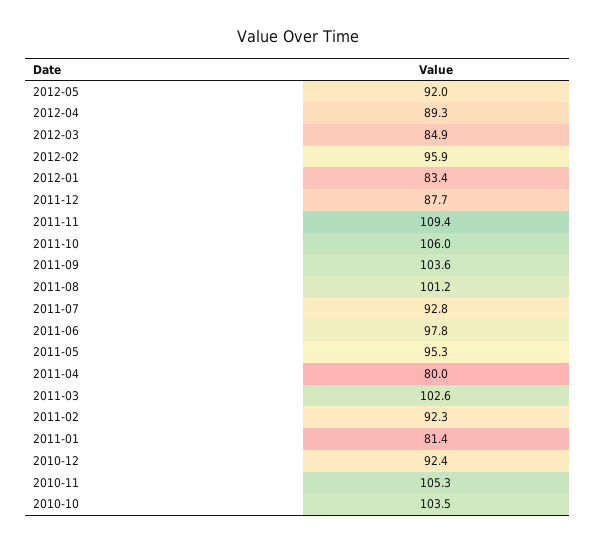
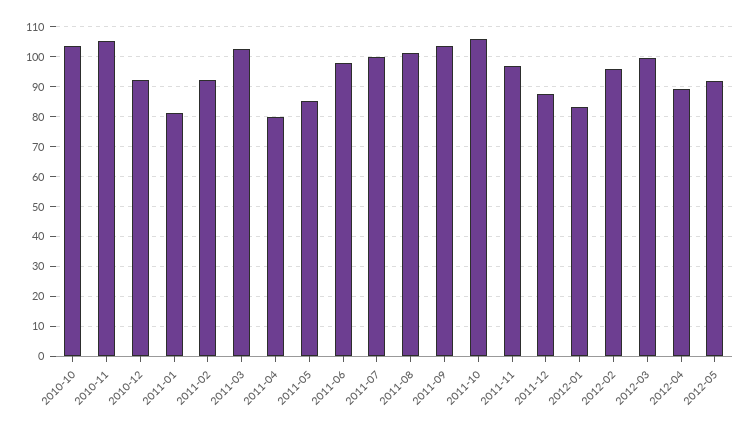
  {
    "2012-05": 92,
    "2012-04": 89.3,
-   "2012-03": 84.9,
+   "2012-03": 100,
    "2012-02": 95.9,
    "2012-01": 83.4,
    "2011-12": 87.7,
-   "2011-11": 109.4,
+   "2011-11": 97.5,
    "2011-10": 106,
    "2011-09": 103.6,
    "2011-08": 101.2,
-   "2011-07": 92.8,
+   "2011-07": 100,
    "2011-06": 97.8,
-   "2011-05": 95.3,
+   "2011-05": 85,
    "2011-04": 80,
    "2011-03": 102.6,
    "2011-02": 92.3,
    "2011-01": 81.4,
    "2010-12": 92.4,
    "2010-11": 105.3,
    "2010-10": 103.5
  }

